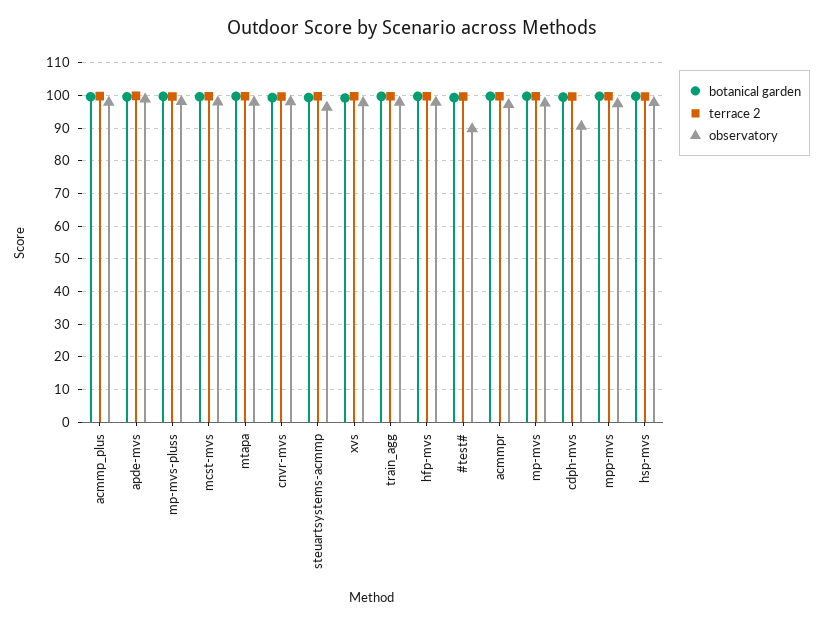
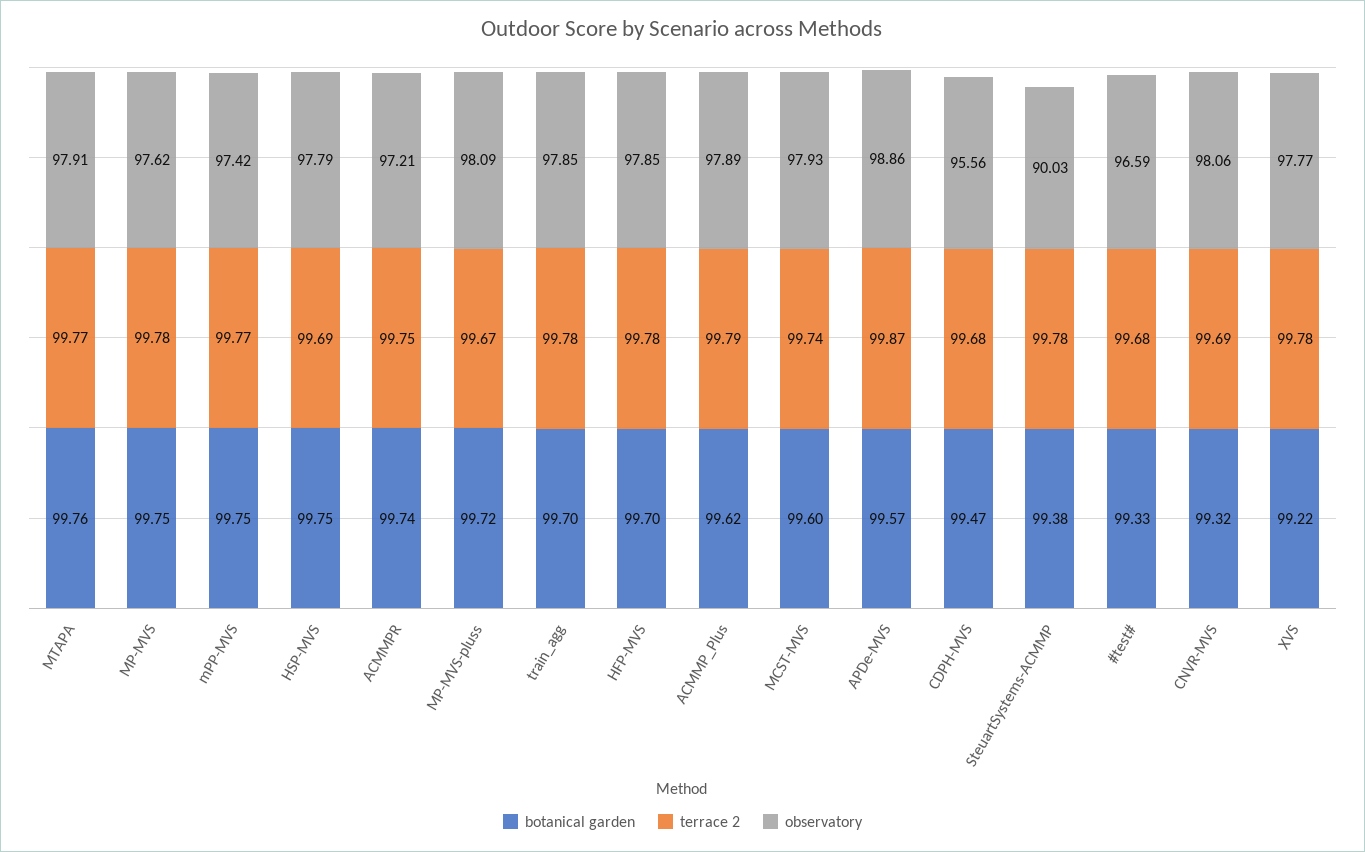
  {
    "botanical garden": {
      "acmmp_plus": 99.62,
      "apde-mvs": 99.57,
      "mp-mvs-pluss": 99.72,
      "mcst-mvs": 99.6,
      "mtapa": 99.76,
      "cnvr-mvs": 99.32,
      "steuartsystems-acmmp": 99.38,
      "xvs": 99.22,
      "train_agg": 99.7,
      "hfp-mvs": 99.7,
      "#test#": 99.33,
      "acmmpr": 99.74,
      "mp-mvs": 99.75,
      "cdph-mvs": 99.47,
      "mpp-mvs": 99.75,
      "hsp-mvs": 99.75
    },
    "terrace 2": {
      "acmmp_plus": 99.79,
      "apde-mvs": 99.87,
      "mp-mvs-pluss": 99.67,
      "mcst-mvs": 99.74,
      "mtapa": 99.77,
      "cnvr-mvs": 99.69,
      "steuartsystems-acmmp": 99.78,
      "xvs": 99.78,
      "train_agg": 99.78,
      "hfp-mvs": 99.78,
      "#test#": 99.68,
      "acmmpr": 99.75,
      "mp-mvs": 99.78,
      "cdph-mvs": 99.68,
      "mpp-mvs": 99.77,
      "hsp-mvs": 99.69
    },
    "observatory": {
      "acmmp_plus": 97.89,
      "apde-mvs": 98.86,
      "mp-mvs-pluss": 98.09,
      "mcst-mvs": 97.93,
      "mtapa": 97.91,
      "cnvr-mvs": 98.06,
-     "steuartsystems-acmmp": 96,
+     "steuartsystems-acmmp": 90.03,
      "xvs": 97.77,
      "train_agg": 97.85,
      "hfp-mvs": 97.85,
-     "#test#": 90,
+     "#test#": 96.59,
      "acmmpr": 97.21,
      "mp-mvs": 97.62,
-     "cdph-mvs": 90,
+     "cdph-mvs": 95.56,
      "mpp-mvs": 97.42,
      "hsp-mvs": 97.79
    }
  }

